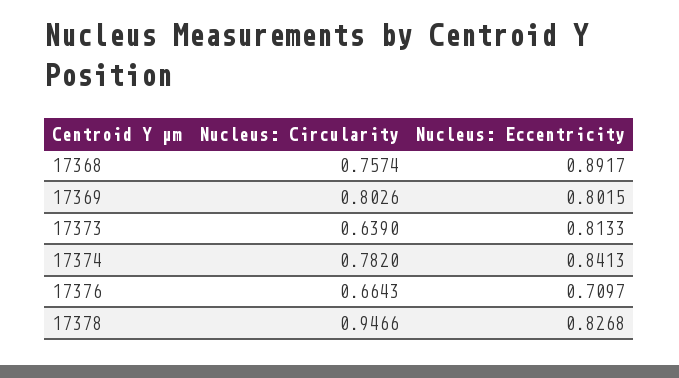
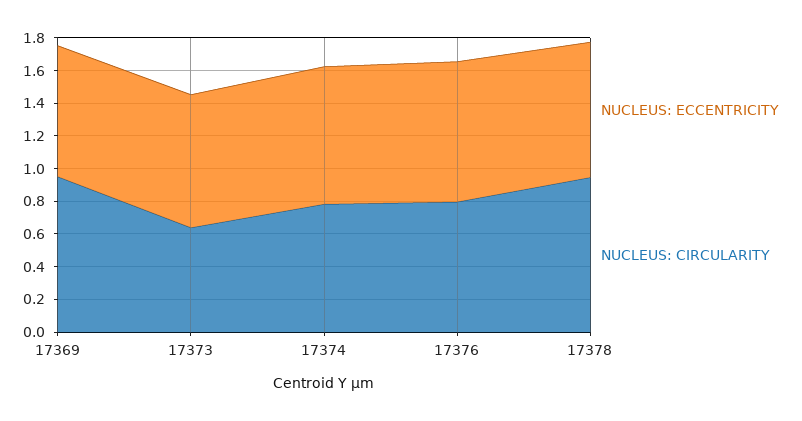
  {
    "Nucleus: Circularity": {
-     "17368": 0.7574,
-     "17369": 0.8026,
+     "17369": 0.95,
      "17373": 0.639,
      "17374": 0.782,
-     "17376": 0.6643,
+     "17376": 0.8,
      "17378": 0.9466
    },
    "Nucleus: Eccentricity": {
-     "17368": 0.8917,
      "17369": 0.8015,
      "17373": 0.8133,
      "17374": 0.8413,
-     "17376": 0.7097,
+     "17376": 0.85,
      "17378": 0.8268
    }
  }

